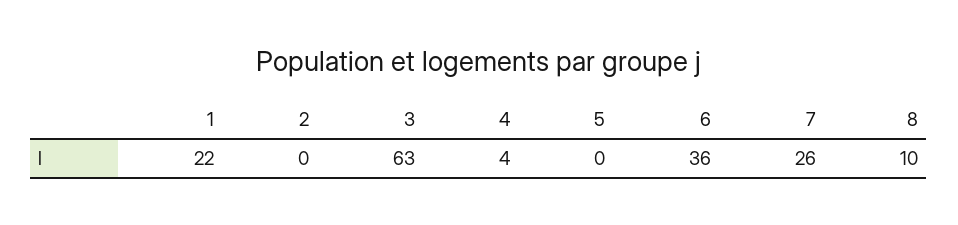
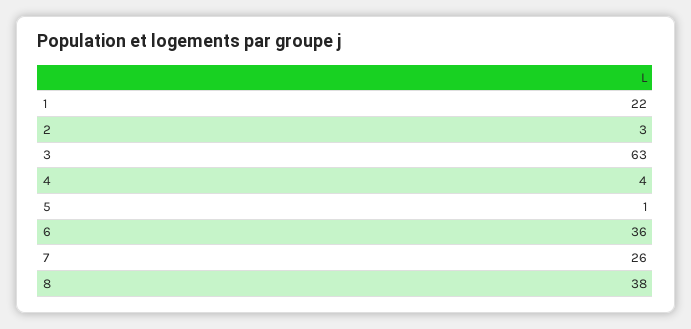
  {
    "1": 22,
-   "2": 0,
+   "2": 3,
    "3": 63,
    "4": 4,
-   "5": 0,
+   "5": 1,
    "6": 36,
    "7": 26,
-   "8": 10
+   "8": 38
  }

